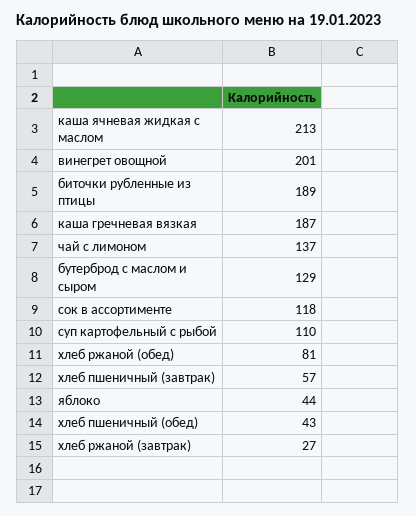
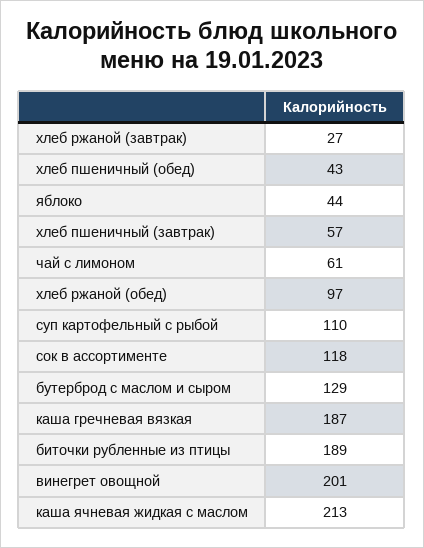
  {
    "каша ячневая жидкая с маслом": 213,
    "винегрет овощной": 201,
    "биточки рубленные из птицы": 189,
    "каша гречневая вязкая": 187,
-   "чай с лимоном": 137,
+   "чай с лимоном": 61,
    "бутерброд с маслом и сыром": 129,
    "сок в ассортименте": 118,
    "суп картофельный с рыбой": 110,
-   "хлеб ржаной (обед)": 81,
+   "хлеб ржаной (обед)": 97,
    "хлеб пшеничный (завтрак)": 57,
    "яблоко": 44,
    "хлеб пшеничный (обед)": 43,
    "хлеб ржаной (завтрак)": 27
  }

